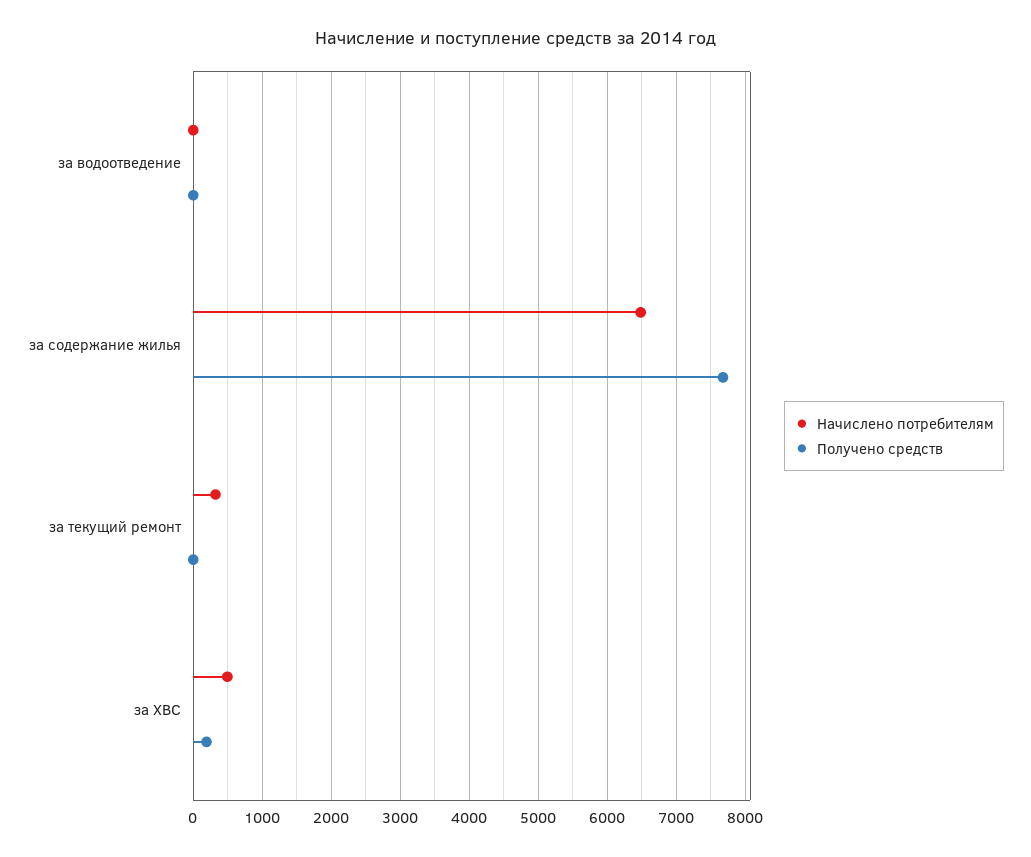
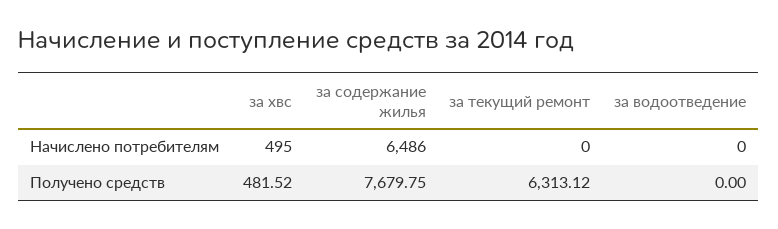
  {
    "Начислено потребителям": {
      "за водоотведение": 0,
      "за содержание жилья": 6486,
-     "за текущий ремонт": 300,
+     "за текущий ремонт": 0,
      "за ХВС": 495
    },
    "Получено средств": {
      "за водоотведение": 0,
      "за содержание жилья": 7679.75,
-     "за текущий ремонт": 0,
+     "за текущий ремонт": 6313.12,
-     "за ХВС": 200
+     "за ХВС": 481.52
    }
  }

